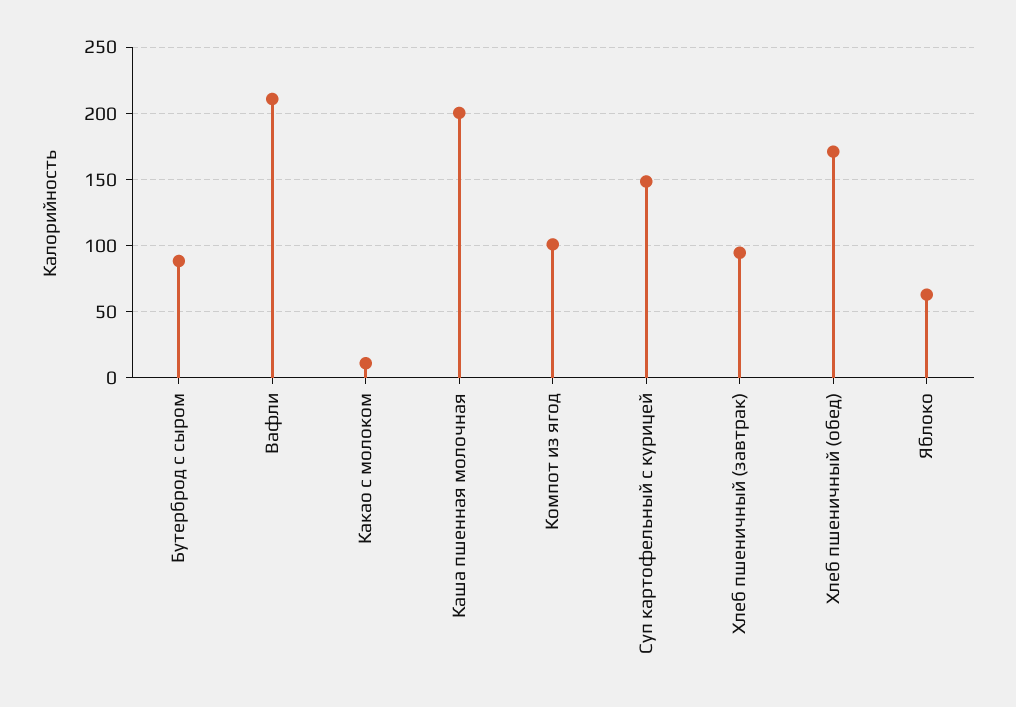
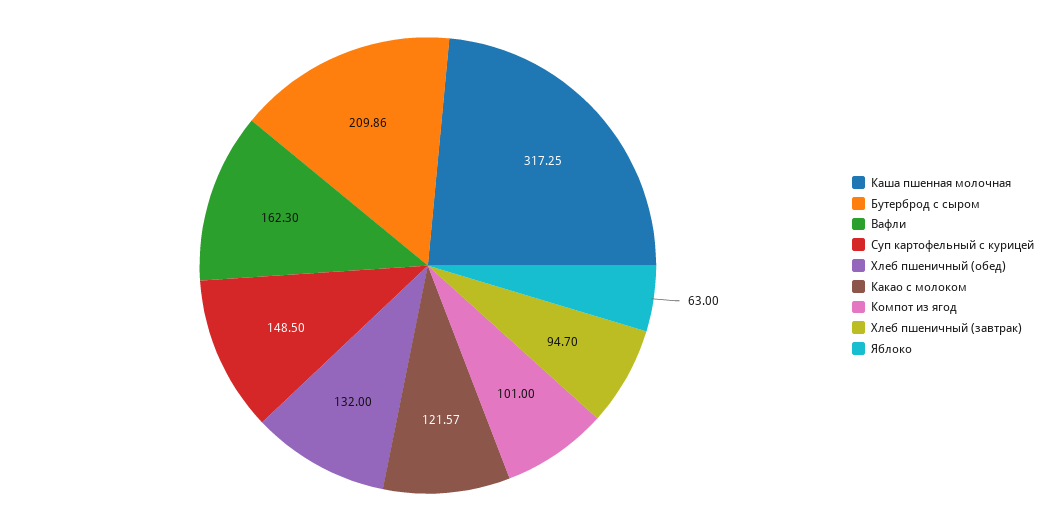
  {
-   "Бутерброд с сыром": 90,
+   "Бутерброд с сыром": 209.86,
-   "Вафли": 210,
+   "Вафли": 162.3,
-   "Какао с молоком": 10,
+   "Какао с молоком": 121.57,
-   "Каша пшенная молочная": 200,
+   "Каша пшенная молочная": 317.25,
    "Компот из ягод": 101,
    "Суп картофельный с курицей": 148.5,
    "Хлеб пшеничный (завтрак)": 94.7,
-   "Хлеб пшеничный (обед)": 170,
+   "Хлеб пшеничный (обед)": 132,
    "Яблоко": 63
  }

